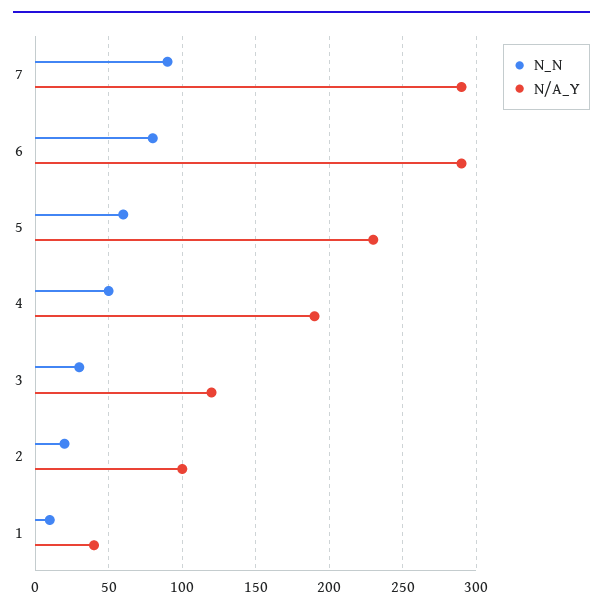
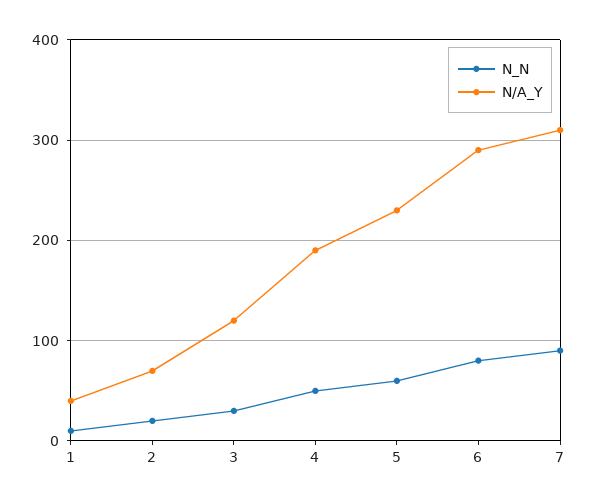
  {
    "N_N": {
      "7": 90,
      "6": 80,
      "5": 60,
      "4": 50,
      "3": 30,
      "2": 20,
      "1": 10
    },
    "N/A_Y": {
-     "7": 290,
+     "7": 310,
      "6": 290,
      "5": 230,
      "4": 190,
      "3": 120,
-     "2": 100,
+     "2": 70,
      "1": 40
    }
  }

